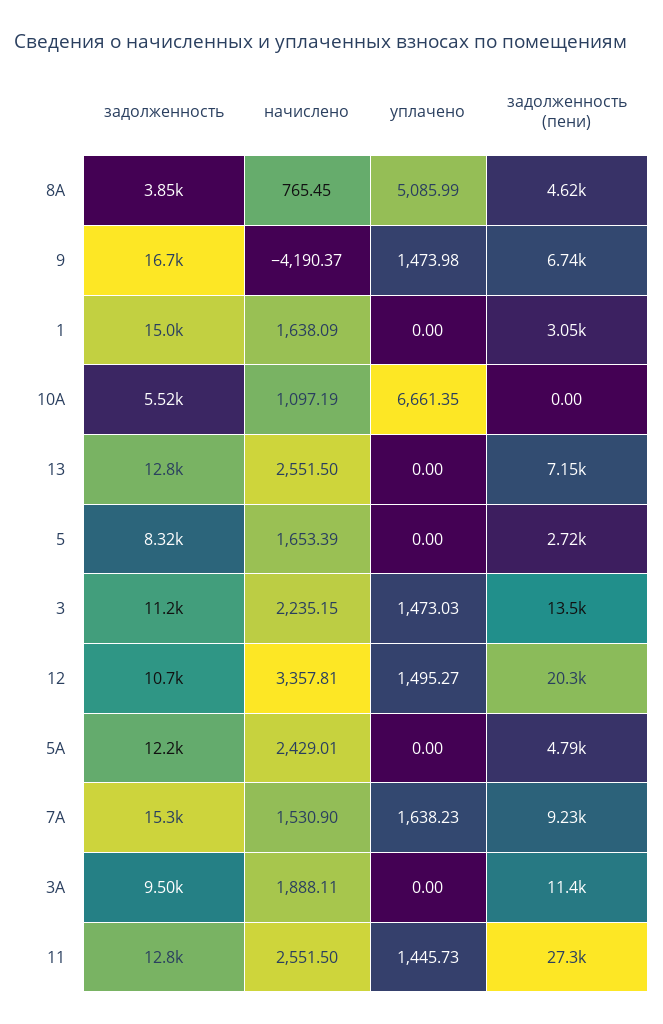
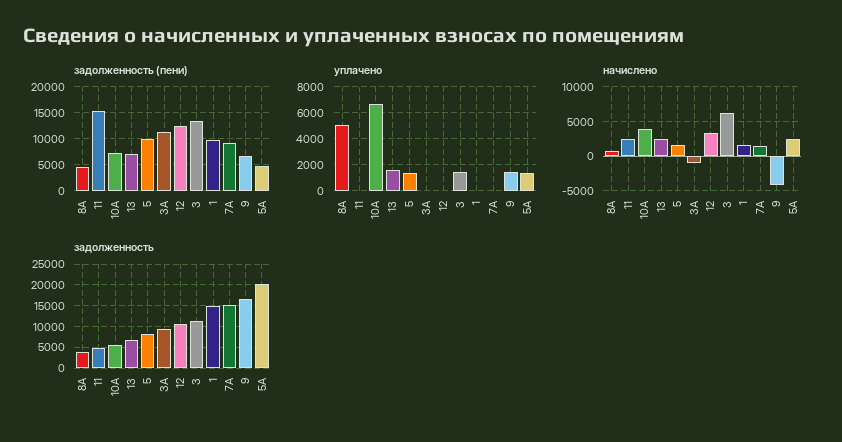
  {
    "задолженность": {
      "8А": 3850,
      "9": 16700,
      "1": 15000,
      "10А": 5520,
-     "13": 12800,
+     "13": 7500,
      "5": 8320,
      "3": 11200,
      "12": 10700,
-     "5А": 12200,
+     "5А": 20000,
      "7А": 15300,
      "3А": 9500,
-     "11": 12800
+     "11": 5000
    },
    "начислено": {
      "8А": 765.45,
      "9": -4190.37,
      "1": 1638.09,
-     "10А": 1097.19,
+     "10А": 4000,
      "13": 2551.5,
      "5": 1653.39,
-     "3": 2235.15,
+     "3": 6000,
      "12": 3357.81,
      "5А": 2429.01,
      "7А": 1530.9,
-     "3А": 1888.11,
+     "3А": -1000,
      "11": 2551.5
    },
    "уплачено": {
      "8А": 5085.99,
      "9": 1473.98,
      "1": 0,
      "10А": 6661.35,
-     "13": 0,
+     "13": 1500,
-     "5": 0,
+     "5": 1500,
      "3": 1473.03,
-     "12": 1495.27,
+     "12": 0,
-     "5А": 0,
+     "5А": 1500,
-     "7А": 1638.23,
+     "7А": 0,
      "3А": 0,
-     "11": 1445.73
+     "11": 0
    },
    "задолженность (пени)": {
      "8А": 4620,
      "9": 6740,
-     "1": 3050,
+     "1": 10000,
-     "10А": 0,
+     "10А": 7500,
      "13": 7150,
-     "5": 2720,
+     "5": 10000,
      "3": 13500,
-     "12": 20300,
+     "12": 12500,
      "5А": 4790,
      "7А": 9230,
      "3А": 11400,
-     "11": 27300
+     "11": 15000
    }
  }

